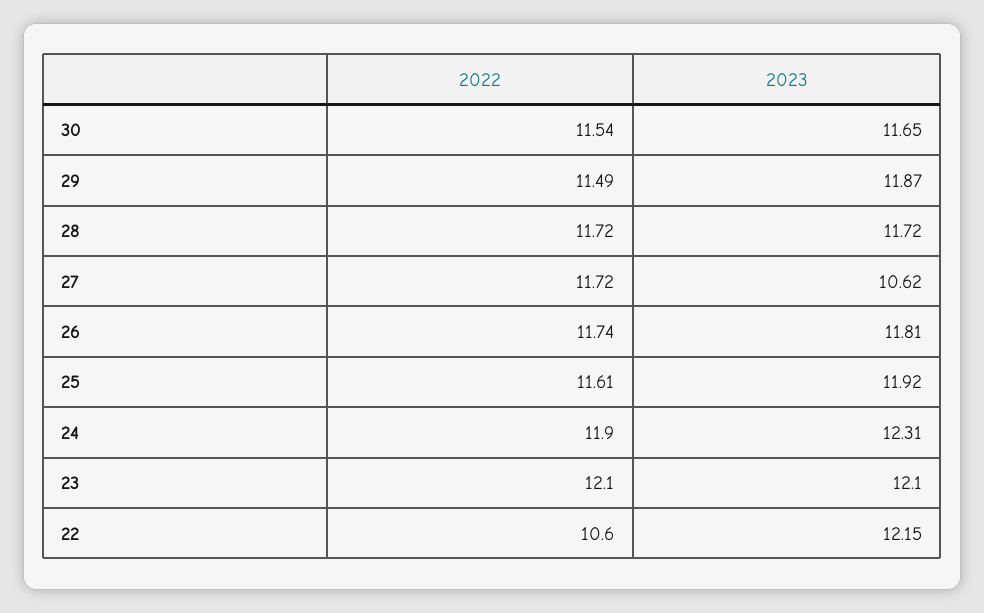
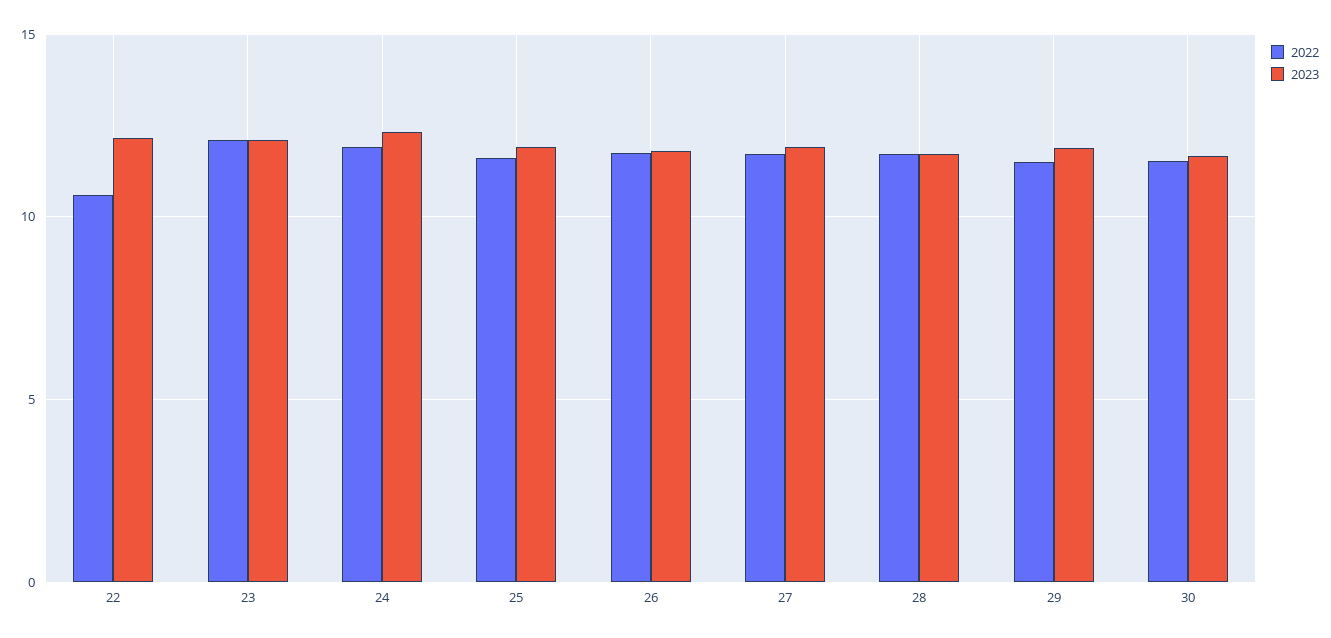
  {
    "2022": {
      "30": 11.54,
      "29": 11.49,
      "28": 11.72,
      "27": 11.72,
      "26": 11.74,
      "25": 11.61,
      "24": 11.9,
      "23": 12.1,
      "22": 10.6
    },
    "2023": {
      "30": 11.65,
      "29": 11.87,
      "28": 11.72,
-     "27": 10.62,
+     "27": 12,
      "26": 11.81,
      "25": 11.92,
      "24": 12.31,
      "23": 12.1,
      "22": 12.15
    }
  }

